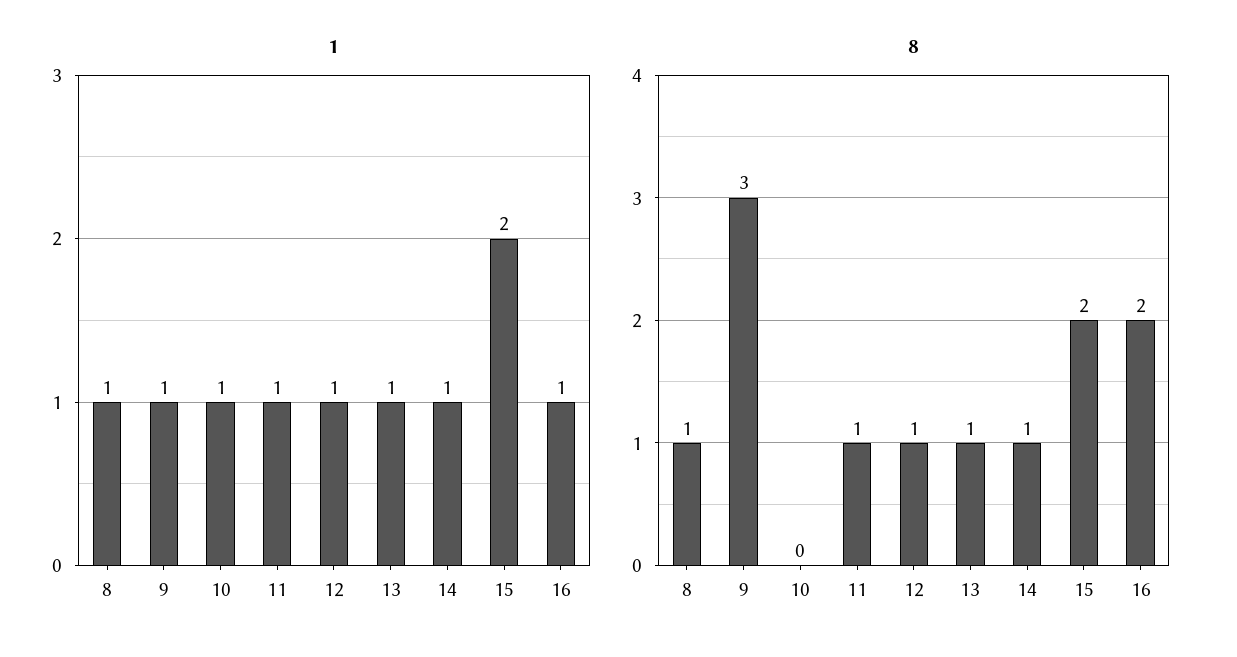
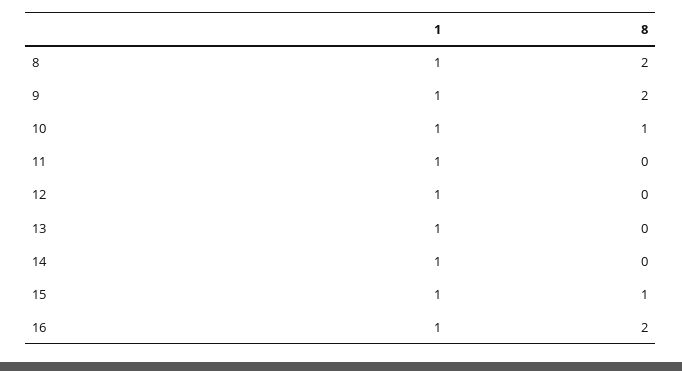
  {
    "1": {
      "8": 1,
      "9": 1,
      "10": 1,
      "11": 1,
      "12": 1,
      "13": 1,
      "14": 1,
-     "15": 2,
+     "15": 1,
      "16": 1
    },
    "8": {
-     "8": 1,
+     "8": 2,
-     "9": 3,
+     "9": 2,
-     "10": 0,
+     "10": 1,
-     "11": 1,
+     "11": 0,
-     "12": 1,
+     "12": 0,
-     "13": 1,
+     "13": 0,
-     "14": 1,
+     "14": 0,
-     "15": 2,
+     "15": 1,
      "16": 2
    }
  }

